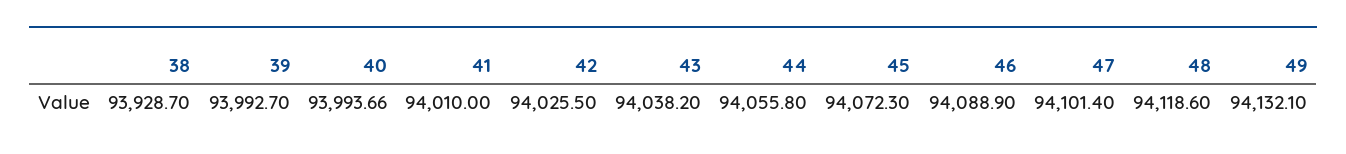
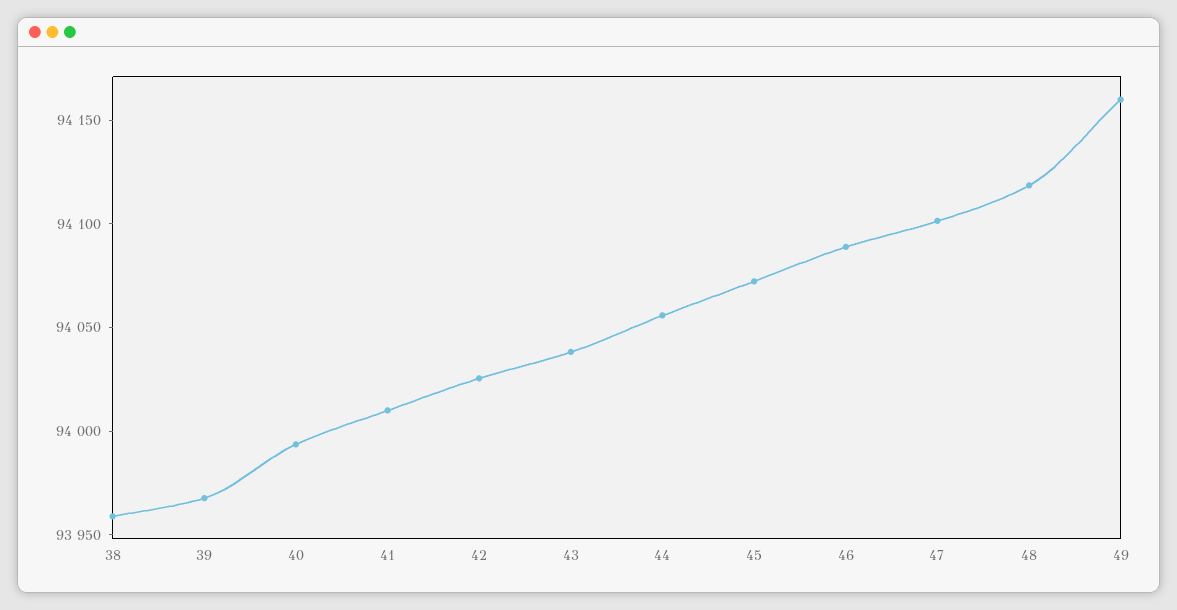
  {
-   "38": 93928.7,
+   "38": 93960,
-   "39": 93992.7,
+   "39": 93970,
    "40": 93993.66,
    "41": 94010,
    "42": 94025.5,
    "43": 94038.2,
    "44": 94055.8,
    "45": 94072.3,
    "46": 94088.9,
    "47": 94101.4,
    "48": 94118.6,
-   "49": 94132.1
+   "49": 94160
  }

